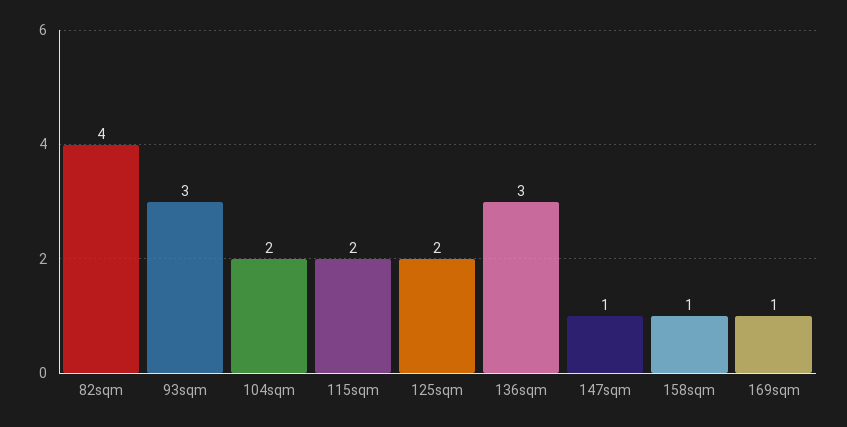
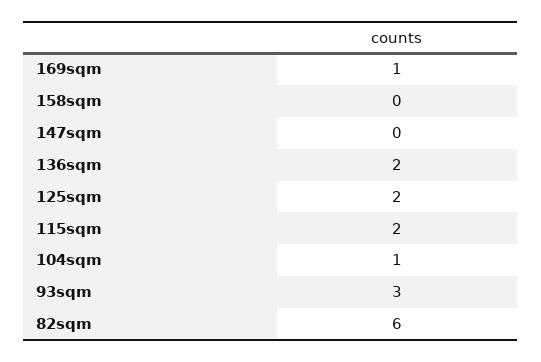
  {
-   "82sqm": 4,
+   "82sqm": 6,
    "93sqm": 3,
-   "104sqm": 2,
+   "104sqm": 1,
    "115sqm": 2,
    "125sqm": 2,
-   "136sqm": 3,
+   "136sqm": 2,
-   "147sqm": 1,
+   "147sqm": 0,
-   "158sqm": 1,
+   "158sqm": 0,
    "169sqm": 1
  }

